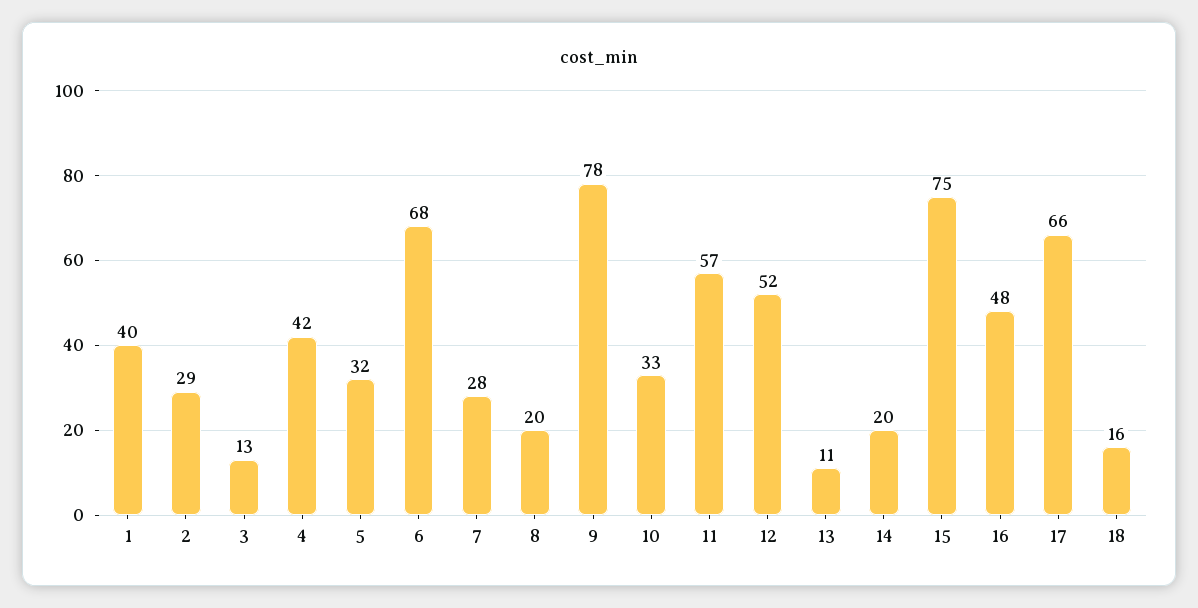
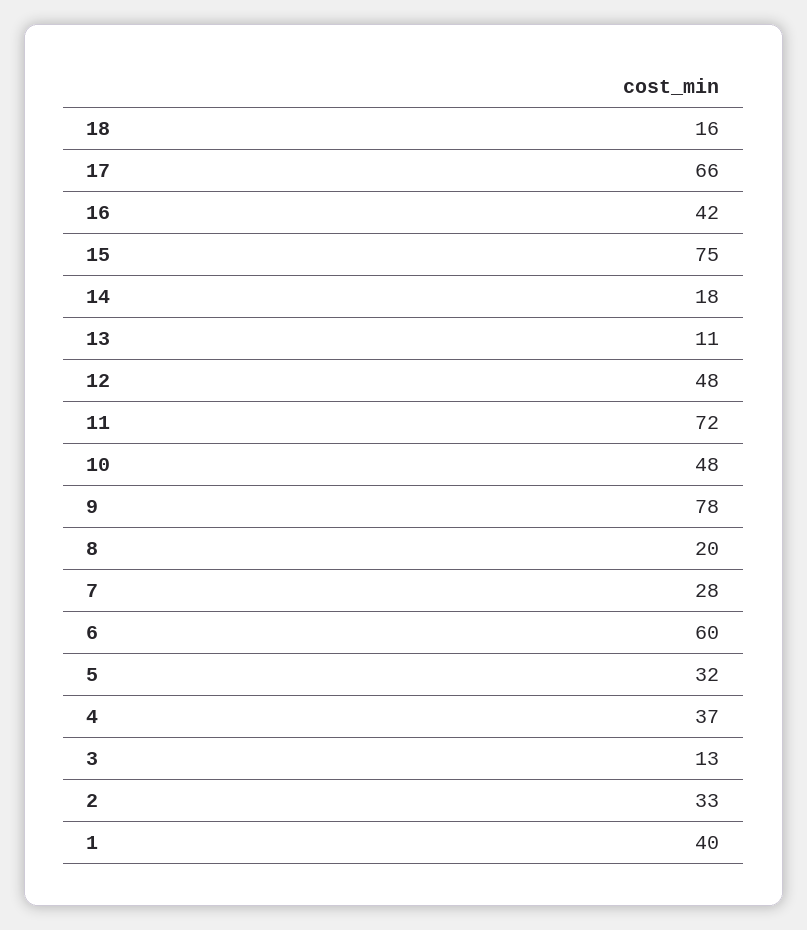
  {
    "1": 40,
-   "2": 29,
+   "2": 33,
    "3": 13,
-   "4": 42,
+   "4": 37,
    "5": 32,
-   "6": 68,
+   "6": 60,
    "7": 28,
    "8": 20,
    "9": 78,
-   "10": 33,
+   "10": 48,
-   "11": 57,
+   "11": 72,
-   "12": 52,
+   "12": 48,
    "13": 11,
-   "14": 20,
+   "14": 18,
    "15": 75,
-   "16": 48,
+   "16": 42,
    "17": 66,
    "18": 16
  }

